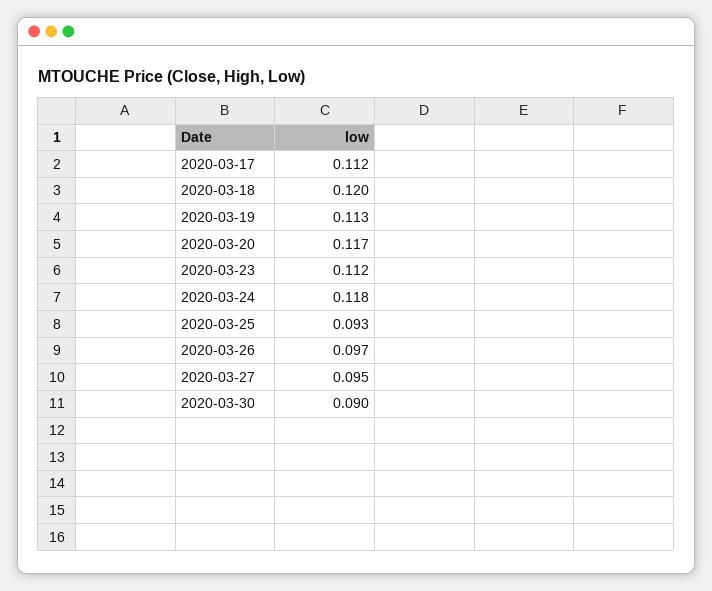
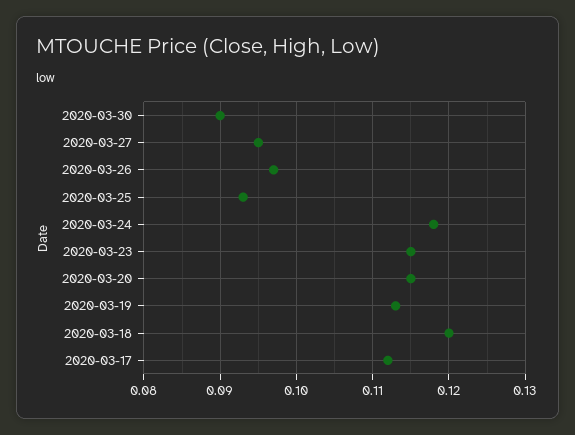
  {
    "2020-03-17": 0.112,
    "2020-03-18": 0.12,
    "2020-03-19": 0.113,
-   "2020-03-20": 0.117,
+   "2020-03-20": 0.115,
-   "2020-03-23": 0.112,
+   "2020-03-23": 0.115,
    "2020-03-24": 0.118,
    "2020-03-25": 0.093,
    "2020-03-26": 0.097,
    "2020-03-27": 0.095,
    "2020-03-30": 0.09
  }

